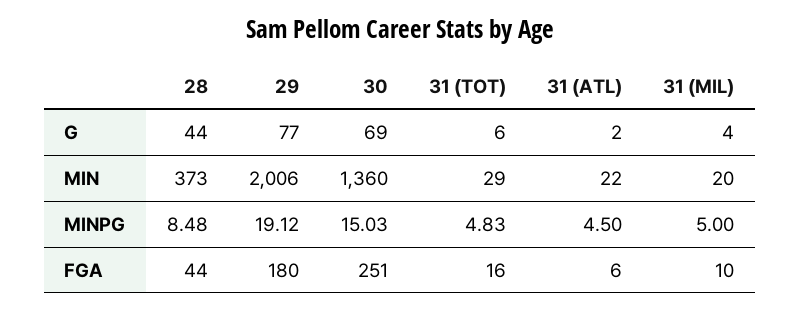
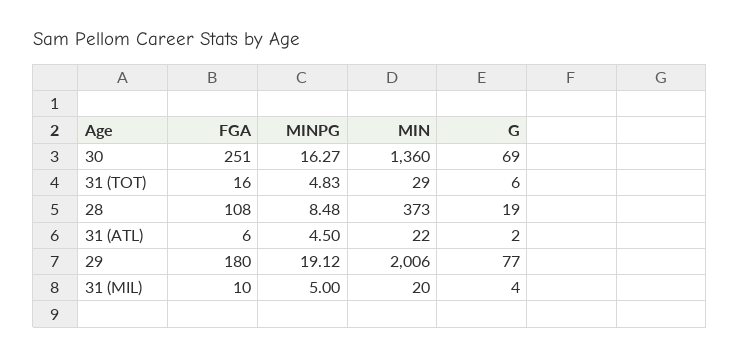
  {
    "28": {
-     "G": 44,
+     "G": 19,
      "MIN": 373,
      "MINPG": 8.48,
-     "FGA": 44
+     "FGA": 108
    },
    "29": {
      "G": 77,
      "MIN": 2006,
      "MINPG": 19.12,
      "FGA": 180
    },
    "30": {
      "G": 69,
      "MIN": 1360,
-     "MINPG": 15.03,
+     "MINPG": 16.27,
      "FGA": 251
    },
    "31 (TOT)": {
      "G": 6,
      "MIN": 29,
      "MINPG": 4.83,
      "FGA": 16
    },
    "31 (ATL)": {
      "G": 2,
      "MIN": 22,
      "MINPG": 4.5,
      "FGA": 6
    },
    "31 (MIL)": {
      "G": 4,
      "MIN": 20,
      "MINPG": 5,
      "FGA": 10
    }
  }

